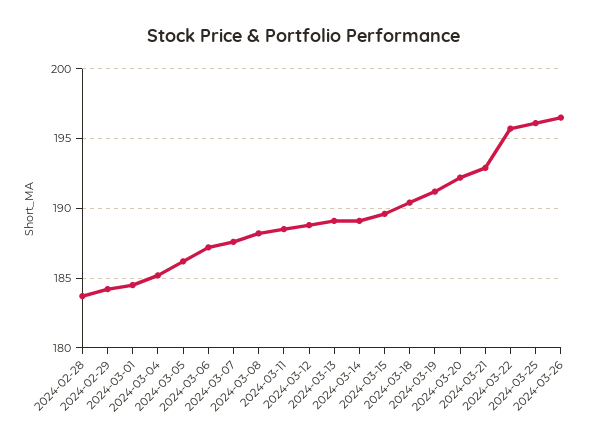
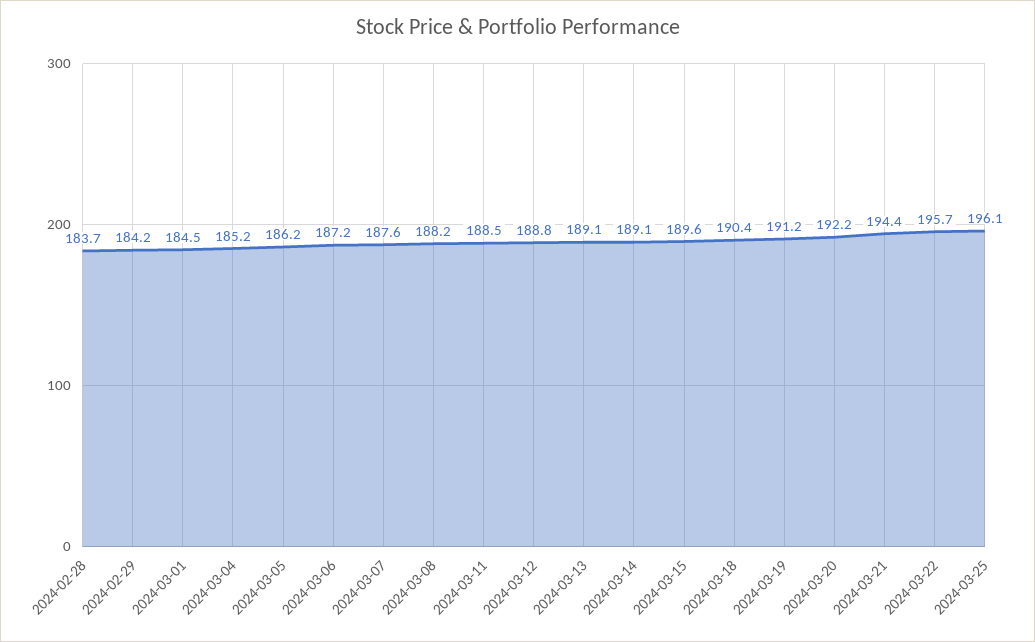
  {
    "2024-02-28": 183.7,
    "2024-02-29": 184.2,
    "2024-03-01": 184.5,
    "2024-03-04": 185.2,
    "2024-03-05": 186.2,
    "2024-03-06": 187.2,
    "2024-03-07": 187.6,
    "2024-03-08": 188.2,
    "2024-03-11": 188.5,
    "2024-03-12": 188.8,
    "2024-03-13": 189.1,
    "2024-03-14": 189.1,
    "2024-03-15": 189.6,
    "2024-03-18": 190.4,
    "2024-03-19": 191.2,
    "2024-03-20": 192.2,
-   "2024-03-21": 193,
+   "2024-03-21": 194.4,
    "2024-03-22": 195.7,
-   "2024-03-25": 196.1,
+   "2024-03-25": 196.1
-   "2024-03-26": 196.5
  }

